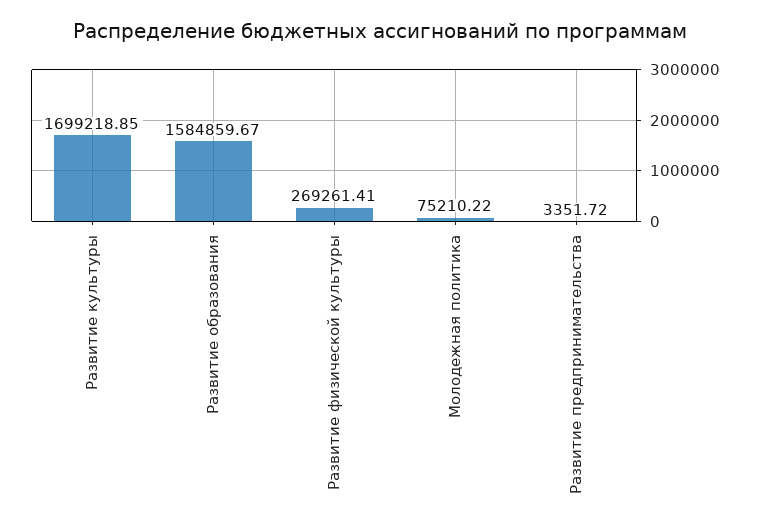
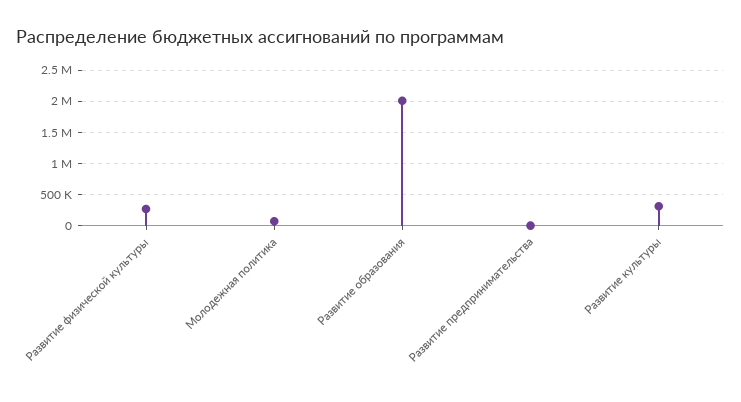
  {
-   "Развитие культуры": 1699218.85,
+   "Развитие культуры": 300000,
-   "Развитие образования": 1584859.67,
+   "Развитие образования": 2000000,
    "Развитие физической культуры": 269261.41,
    "Молодежная политика": 75210.22,
    "Развитие предпринимательства": 3351.72
  }

